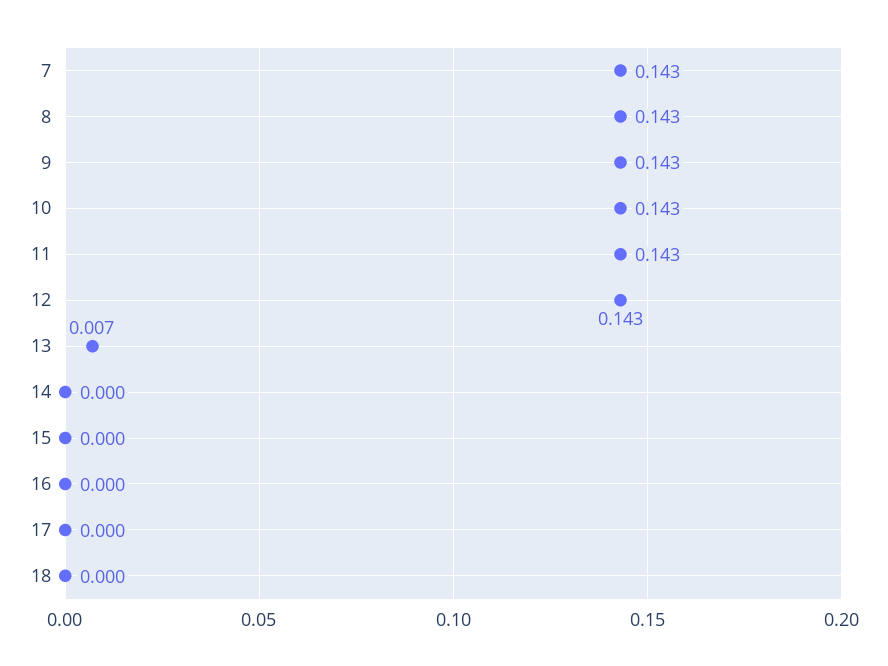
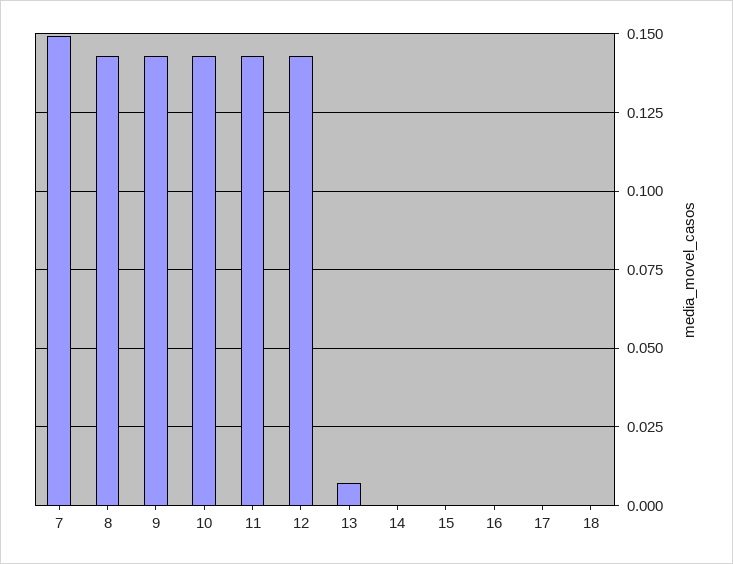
  {
-   "7": 0.143,
+   "7": 0.15,
    "8": 0.143,
    "9": 0.143,
    "10": 0.143,
    "11": 0.143,
    "12": 0.143,
    "13": 0.007,
    "14": 0,
    "15": 0,
    "16": 0,
    "17": 0,
    "18": 0
  }

